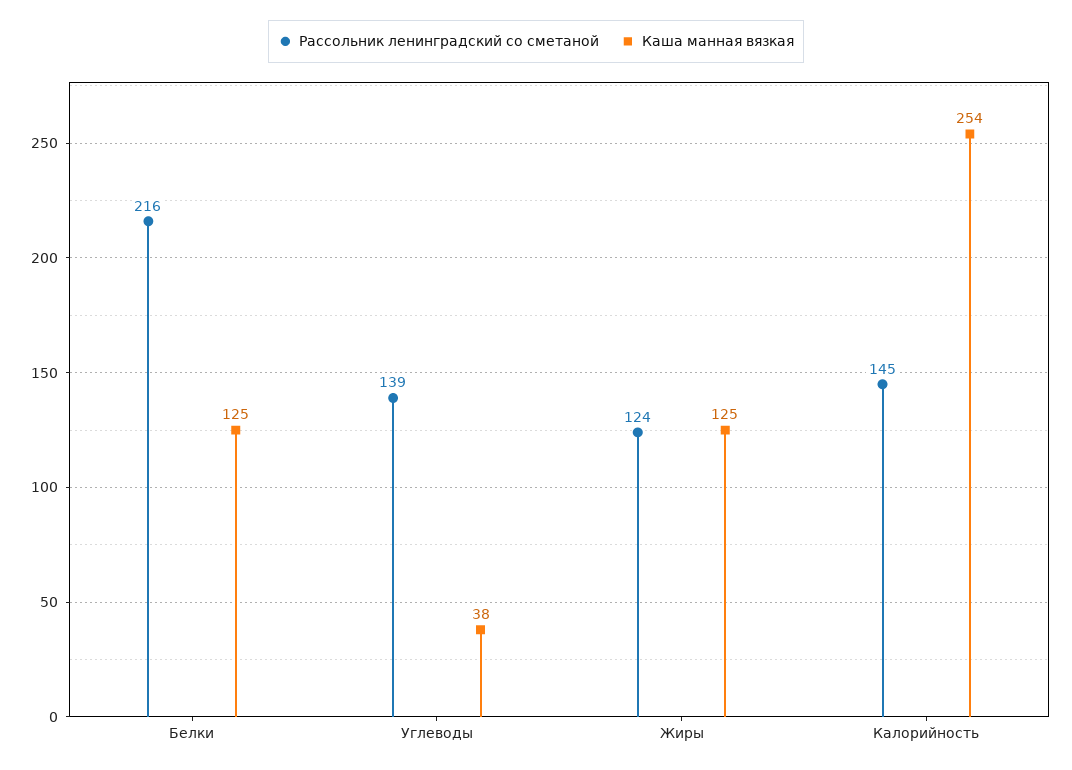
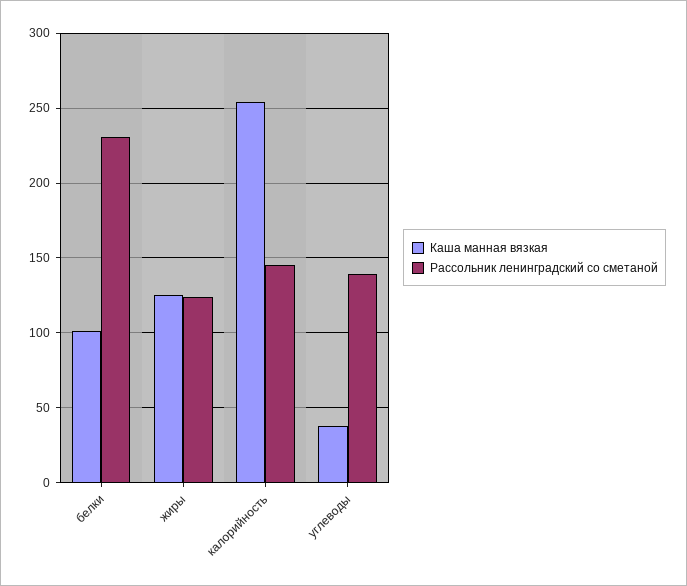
  {
    "Рассольник ленинградский со сметаной": {
-     "Белки": 216,
+     "Белки": 230,
      "Углеводы": 139,
      "Жиры": 124,
      "Калорийность": 145
    },
    "Каша манная вязкая": {
-     "Белки": 125,
+     "Белки": 100,
      "Углеводы": 38,
      "Жиры": 125,
      "Калорийность": 254
    }
  }

